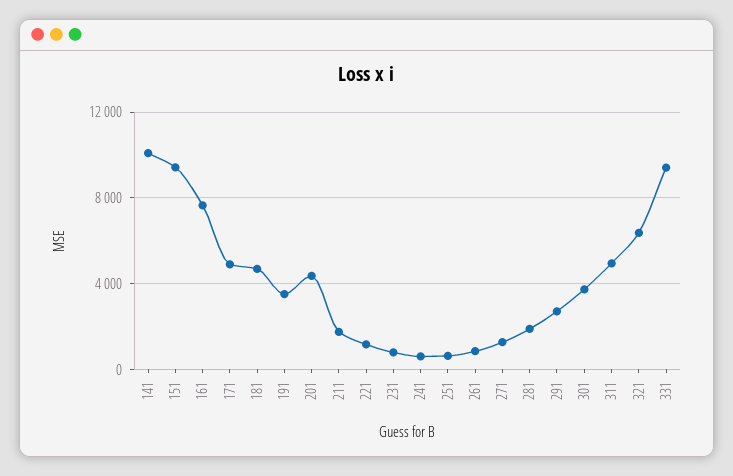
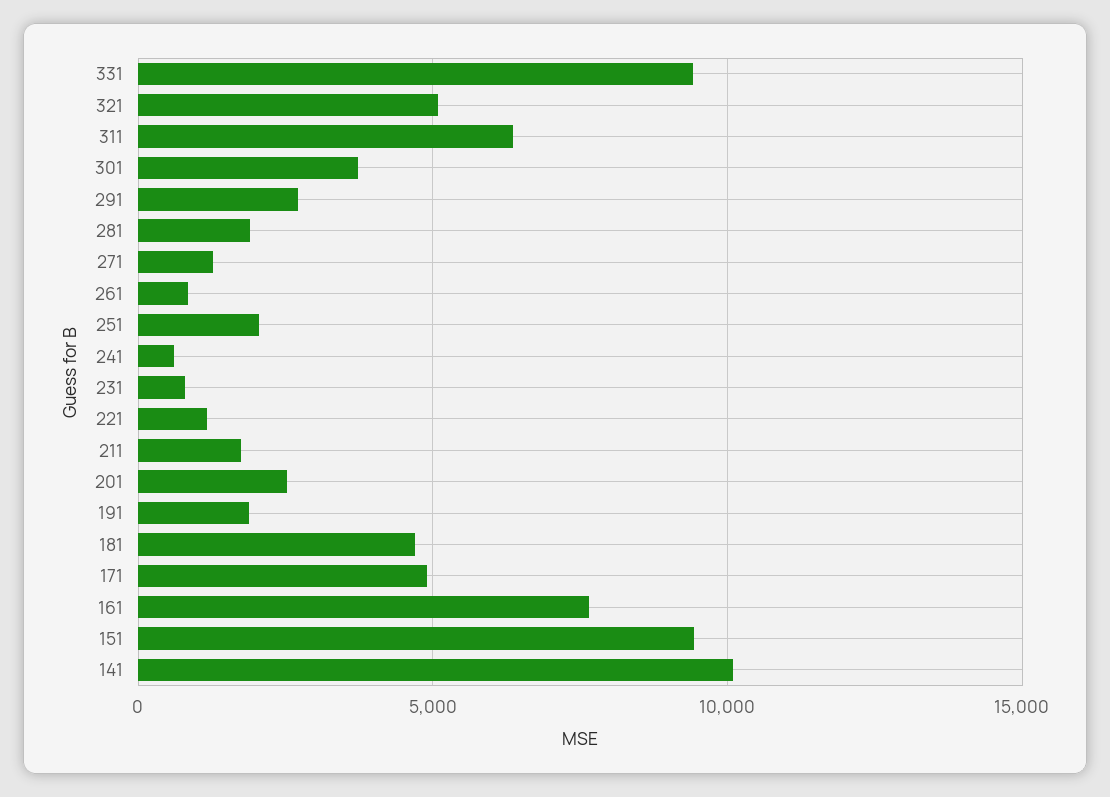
  {
    "141": 10000,
    "151": 9500,
    "161": 7500,
    "171": 5000,
    "181": 4500,
-   "191": 3500,
+   "191": 2000,
-   "201": 4500,
+   "201": 2500,
    "211": 2000,
    "221": 1000,
    "231": 1000,
    "241": 500,
-   "251": 500,
+   "251": 2000,
    "261": 1000,
    "271": 1500,
    "281": 2000,
    "291": 2500,
    "301": 3500,
-   "311": 5000,
+   "311": 6500,
-   "321": 6500,
+   "321": 5000,
    "331": 9500
  }

